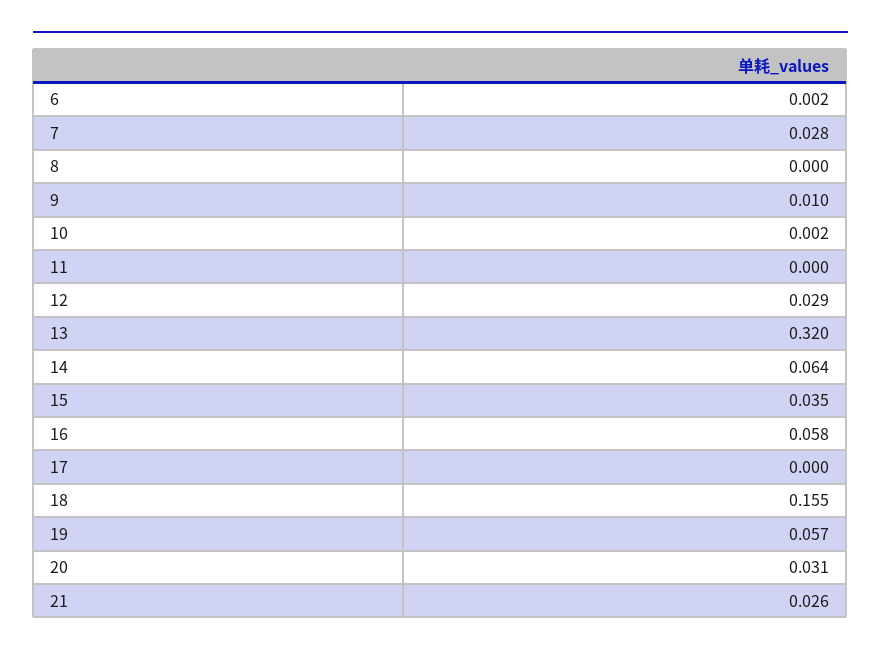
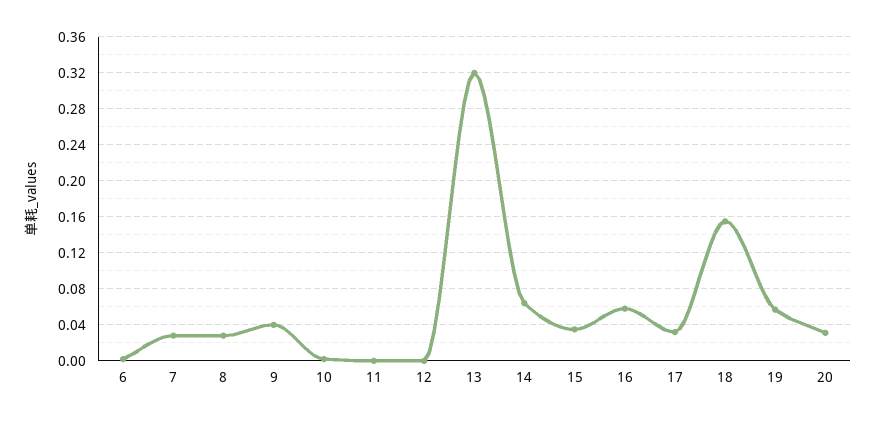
  {
    "6": 0.002,
    "7": 0.028,
-   "8": 0,
+   "8": 0.03,
-   "9": 0.01,
+   "9": 0.04,
    "10": 0.002,
    "11": 0,
-   "12": 0.029,
+   "12": 0,
    "13": 0.32,
    "14": 0.064,
    "15": 0.035,
    "16": 0.058,
-   "17": 0,
+   "17": 0.03,
    "18": 0.155,
    "19": 0.057,
-   "20": 0.031,
+   "20": 0.031
-   "21": 0.026
  }

